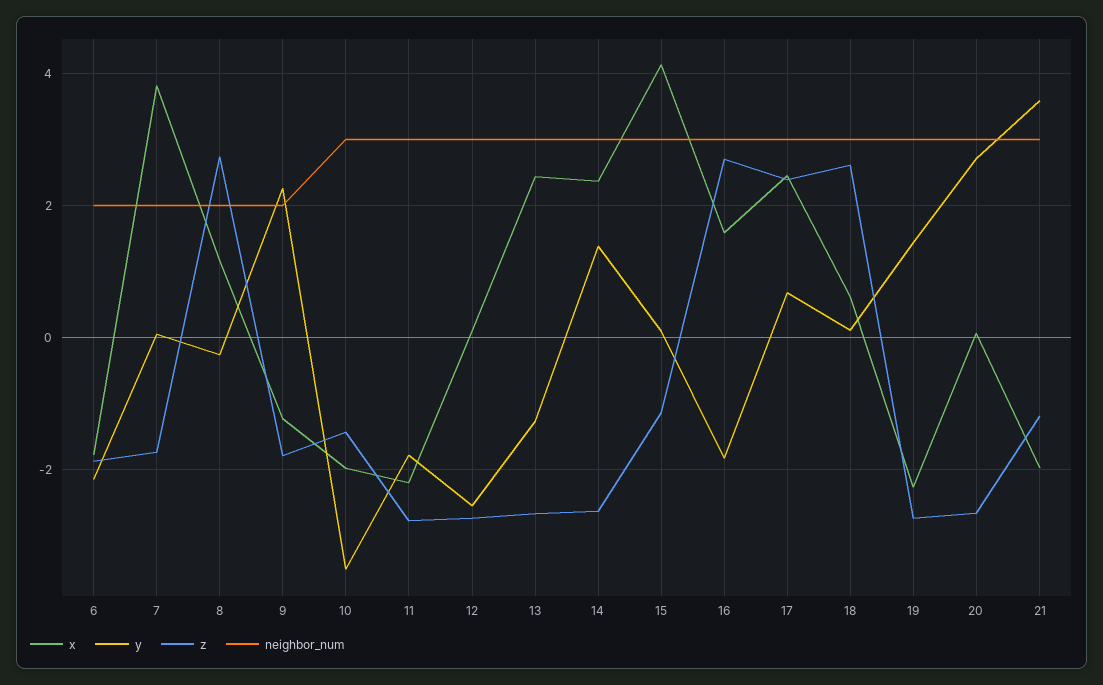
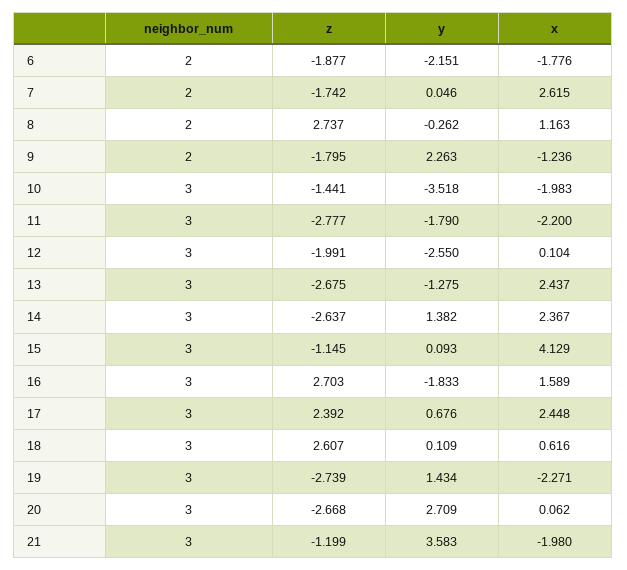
  {
    "x": {
      "6": -1.776,
-     "7": 3.8,
+     "7": 2.615,
      "8": 1.163,
      "9": -1.236,
      "10": -1.983,
      "11": -2.2,
      "12": 0.104,
      "13": 2.437,
      "14": 2.367,
      "15": 4.129,
      "16": 1.589,
      "17": 2.448,
      "18": 0.616,
      "19": -2.271,
      "20": 0.062,
      "21": -1.98
    },
    "y": {
      "6": -2.151,
      "7": 0.046,
      "8": -0.262,
      "9": 2.263,
      "10": -3.518,
      "11": -1.79,
      "12": -2.55,
      "13": -1.275,
      "14": 1.382,
      "15": 0.093,
      "16": -1.833,
      "17": 0.676,
      "18": 0.109,
      "19": 1.434,
      "20": 2.709,
      "21": 3.583
    },
    "z": {
      "6": -1.877,
      "7": -1.742,
      "8": 2.737,
      "9": -1.795,
      "10": -1.441,
      "11": -2.777,
-     "12": -2.8,
+     "12": -1.991,
      "13": -2.675,
      "14": -2.637,
      "15": -1.145,
      "16": 2.703,
      "17": 2.392,
      "18": 2.607,
      "19": -2.739,
      "20": -2.668,
      "21": -1.199
    },
    "neighbor_num": {
      "6": 2,
      "7": 2,
      "8": 2,
      "9": 2,
      "10": 3,
      "11": 3,
      "12": 3,
      "13": 3,
      "14": 3,
      "15": 3,
      "16": 3,
      "17": 3,
      "18": 3,
      "19": 3,
      "20": 3,
      "21": 3
    }
  }

